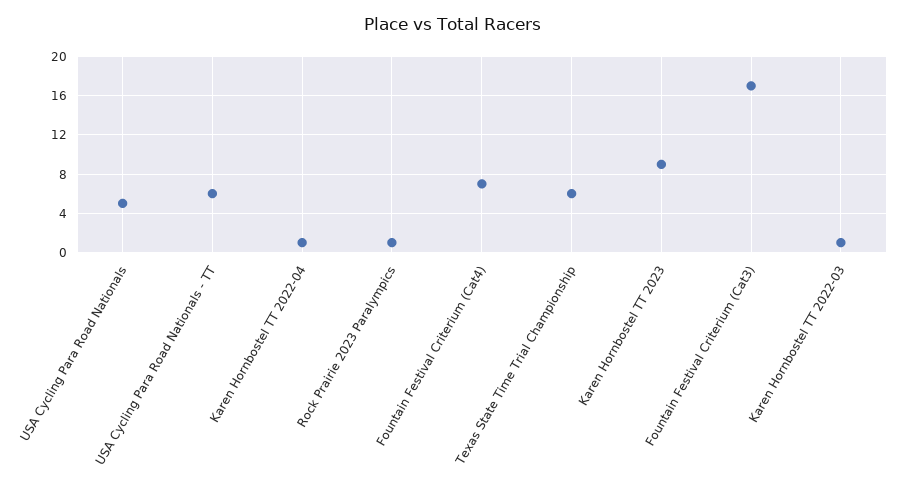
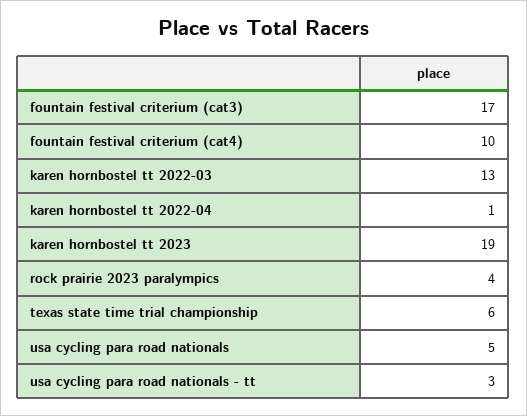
  {
    "USA Cycling Para Road Nationals": 5,
-   "USA Cycling Para Road Nationals - TT": 6,
+   "USA Cycling Para Road Nationals - TT": 3,
    "Karen Hornbostel TT 2022-04": 1,
-   "Rock Prairie 2023 Paralympics": 1,
+   "Rock Prairie 2023 Paralympics": 4,
-   "Fountain Festival Criterium (Cat4)": 7,
+   "Fountain Festival Criterium (Cat4)": 10,
    "Texas State Time Trial Championship": 6,
-   "Karen Hornbostel TT 2023": 9,
+   "Karen Hornbostel TT 2023": 19,
    "Fountain Festival Criterium (Cat3)": 17,
-   "Karen Hornbostel TT 2022-03": 1
+   "Karen Hornbostel TT 2022-03": 13
  }

